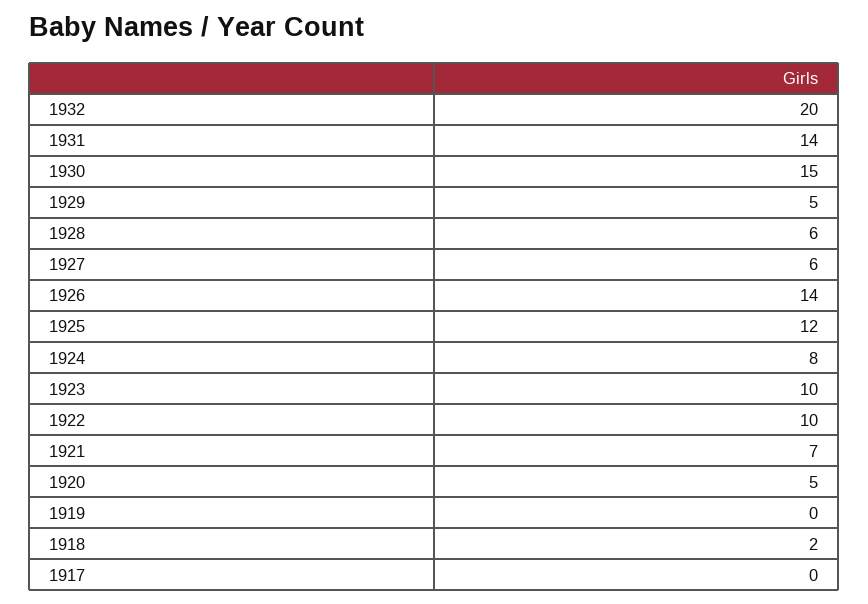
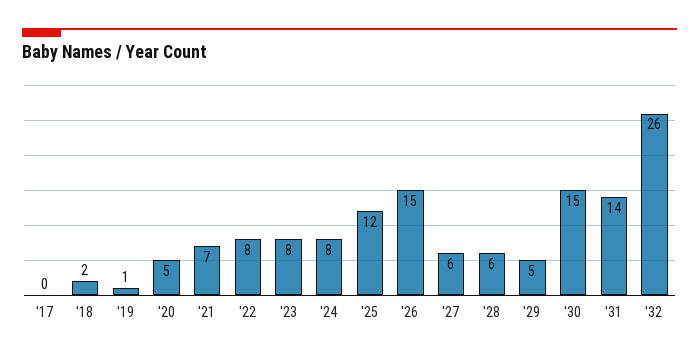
  {
-   "1932": 20,
+   "1932": 26,
    "1931": 14,
    "1930": 15,
    "1929": 5,
    "1928": 6,
    "1927": 6,
-   "1926": 14,
+   "1926": 15,
    "1925": 12,
    "1924": 8,
-   "1923": 10,
+   "1923": 8,
-   "1922": 10,
+   "1922": 8,
    "1921": 7,
    "1920": 5,
-   "1919": 0,
+   "1919": 1,
    "1918": 2,
    "1917": 0
  }

